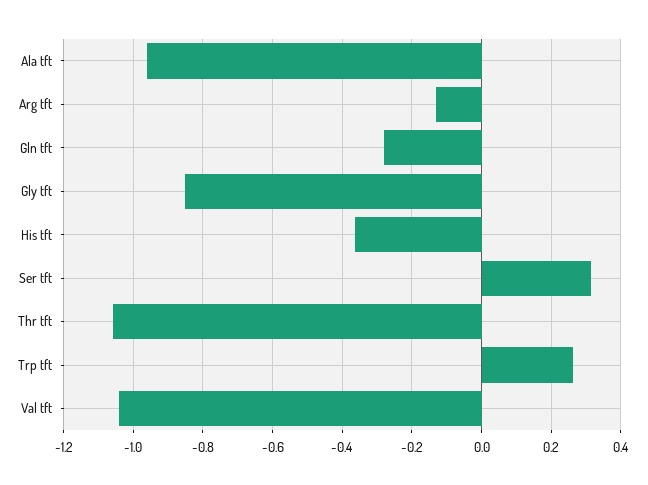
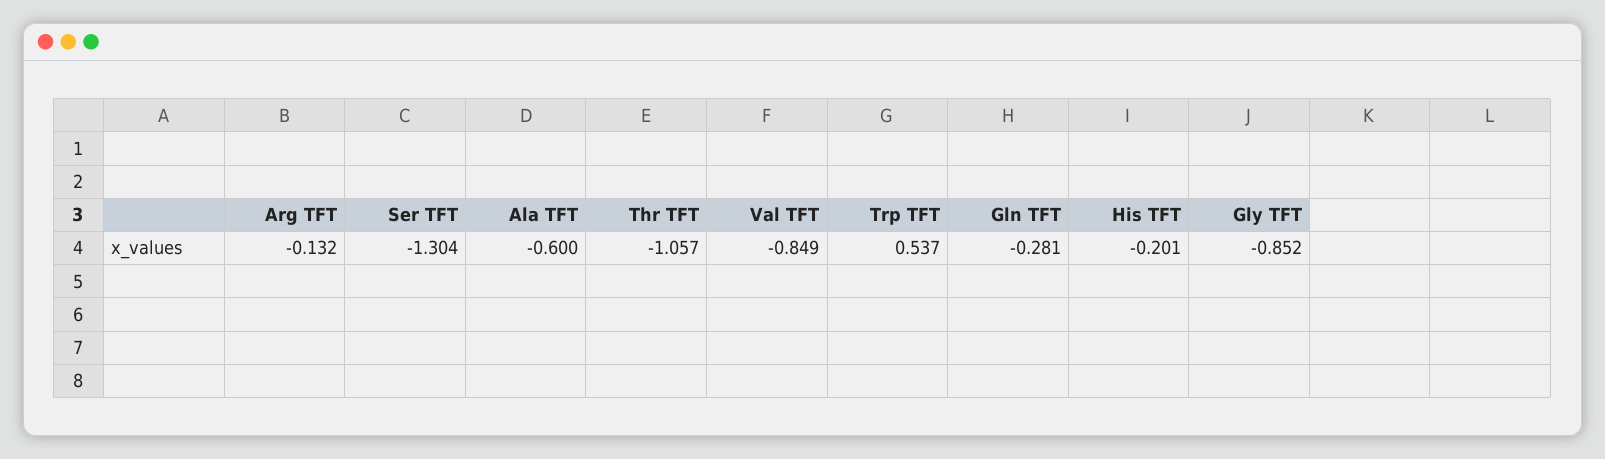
  {
-   "Ala tft": -0.96,
+   "Ala tft": -0.6,
    "Arg tft": -0.132,
    "Gln tft": -0.281,
    "Gly tft": -0.852,
-   "His tft": -0.36,
+   "His tft": -0.201,
-   "Ser tft": 0.32,
+   "Ser tft": -1.304,
    "Thr tft": -1.057,
-   "Trp tft": 0.26,
+   "Trp tft": 0.537,
-   "Val tft": -1.04
+   "Val tft": -0.849
  }

